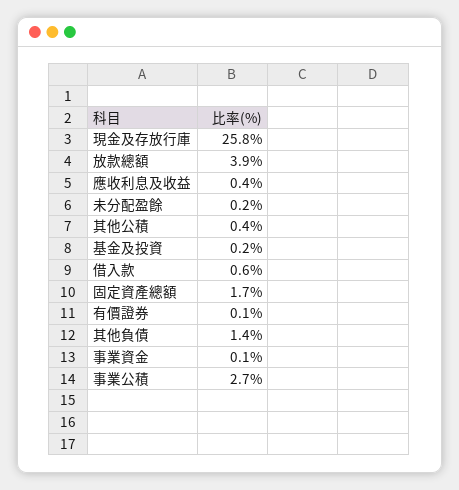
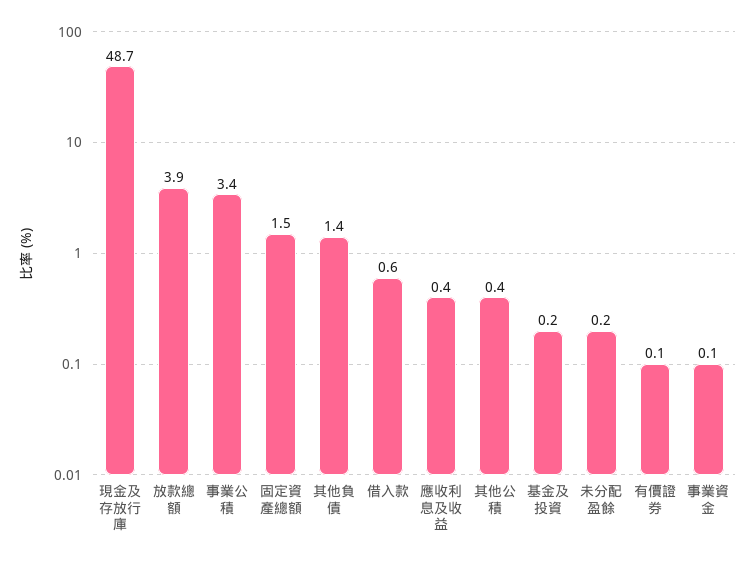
  {
-   "現金及存放行庫": 25.8,
+   "現金及存放行庫": 48.7,
    "放款總額": 3.9,
    "應收利息及收益": 0.4,
    "未分配盈餘": 0.2,
    "其他公積": 0.4,
    "基金及投資": 0.2,
    "借入款": 0.6,
-   "固定資產總額": 1.7,
+   "固定資產總額": 1.5,
    "有價證券": 0.1,
    "其他負債": 1.4,
    "事業資金": 0.1,
-   "事業公積": 2.7
+   "事業公積": 3.4
  }

